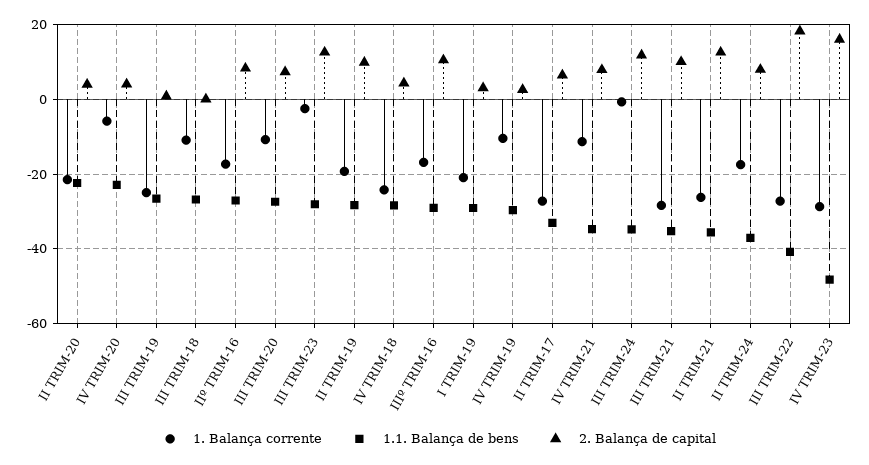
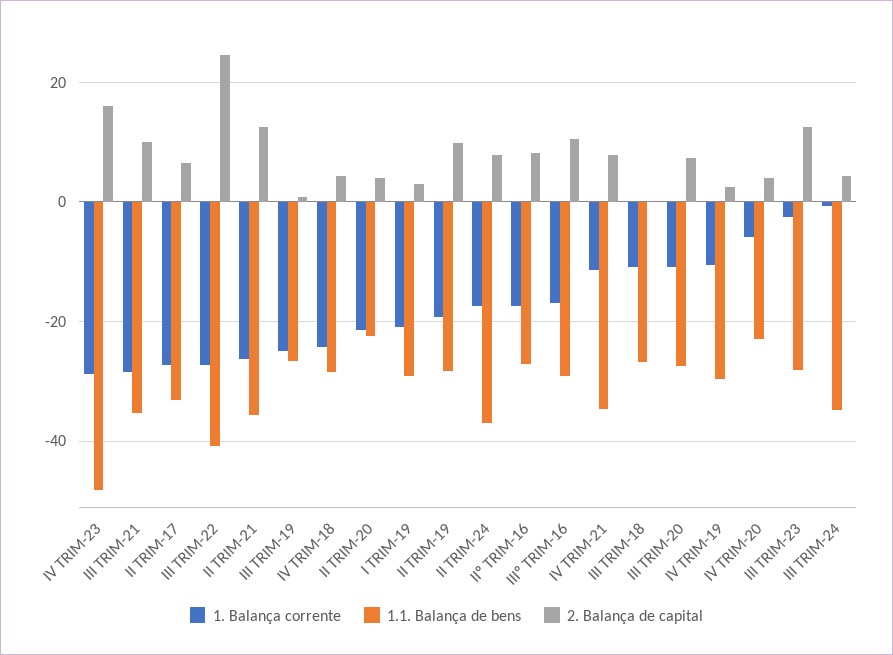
  {
    "1. Balança corrente": {
      "II TRIM-20": -22,
      "IV TRIM-20": -6,
      "III TRIM-19": -24,
      "III TRIM-18": -10,
      "IIº TRIM-16": -18,
      "III TRIM-20": -10,
      "III TRIM-23": -2,
      "II TRIM-19": -20,
      "IV TRIM-18": -24,
      "IIIº TRIM-16": -16,
      "I TRIM-19": -20,
      "IV TRIM-19": -10,
      "II TRIM-17": -28,
      "IV TRIM-21": -12,
      "III TRIM-24": 0,
      "III TRIM-21": -28,
      "II TRIM-21": -26,
      "II TRIM-24": -18,
      "III TRIM-22": -28,
      "IV TRIM-23": -28
    },
    "1.1. Balança de bens": {
      "II TRIM-20": -22,
      "IV TRIM-20": -22,
      "III TRIM-19": -26,
      "III TRIM-18": -26,
      "IIº TRIM-16": -28,
      "III TRIM-20": -28,
      "III TRIM-23": -28,
      "II TRIM-19": -28,
      "IV TRIM-18": -28,
      "IIIº TRIM-16": -30,
      "I TRIM-19": -30,
      "IV TRIM-19": -30,
      "II TRIM-17": -34,
      "IV TRIM-21": -34,
      "III TRIM-24": -34,
      "III TRIM-21": -36,
      "II TRIM-21": -36,
      "II TRIM-24": -38,
      "III TRIM-22": -40,
      "IV TRIM-23": -48
    },
    "2. Balança de capital": {
      "II TRIM-20": 4,
      "IV TRIM-20": 4,
      "III TRIM-19": 0,
      "III TRIM-18": 0,
      "IIº TRIM-16": 8,
      "III TRIM-20": 8,
      "III TRIM-23": 12,
      "II TRIM-19": 10,
      "IV TRIM-18": 4,
      "IIIº TRIM-16": 10,
      "I TRIM-19": 4,
      "IV TRIM-19": 2,
      "II TRIM-17": 6,
      "IV TRIM-21": 8,
-     "III TRIM-24": 12,
+     "III TRIM-24": 4,
      "III TRIM-21": 10,
      "II TRIM-21": 12,
      "II TRIM-24": 8,
-     "III TRIM-22": 18,
+     "III TRIM-22": 24,
      "IV TRIM-23": 16
    }
  }

